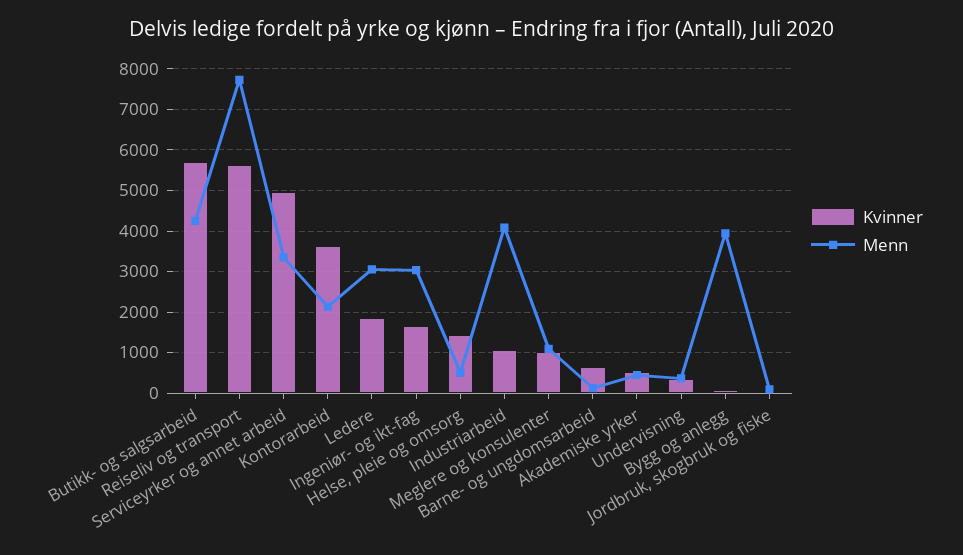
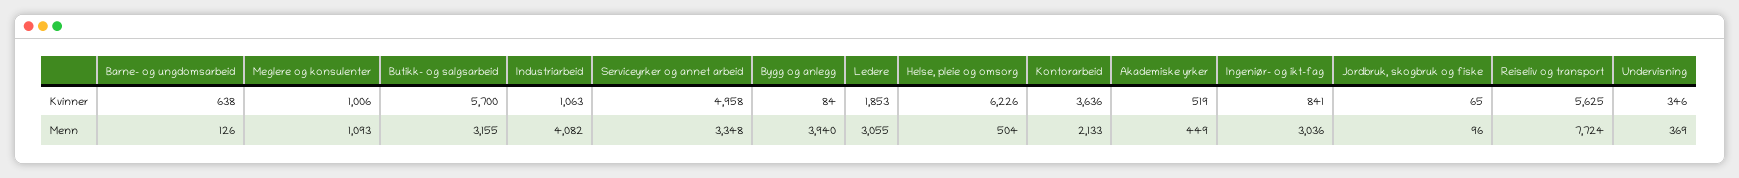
  {
    "Kvinner": {
      "Butikk- og salgsarbeid": 5700,
      "Reiseliv og transport": 5625,
      "Serviceyrker og annet arbeid": 4958,
      "Kontorarbeid": 3636,
      "Ledere": 1853,
-     "Ingeniør- og ikt-fag": 1600,
+     "Ingeniør- og ikt-fag": 841,
-     "Helse, pleie og omsorg": 1400,
+     "Helse, pleie og omsorg": 6226,
      "Industriarbeid": 1063,
      "Meglere og konsulenter": 1006,
      "Barne- og ungdomsarbeid": 638,
      "Akademiske yrker": 519,
      "Undervisning": 346,
      "Bygg og anlegg": 84,
      "Jordbruk, skogbruk og fiske": 65
    },
    "Menn": {
-     "Butikk- og salgsarbeid": 4200,
+     "Butikk- og salgsarbeid": 3155,
      "Reiseliv og transport": 7724,
      "Serviceyrker og annet arbeid": 3348,
      "Kontorarbeid": 2133,
      "Ledere": 3055,
      "Ingeniør- og ikt-fag": 3036,
      "Helse, pleie og omsorg": 504,
      "Industriarbeid": 4082,
      "Meglere og konsulenter": 1093,
      "Barne- og ungdomsarbeid": 126,
      "Akademiske yrker": 449,
      "Undervisning": 369,
      "Bygg og anlegg": 3940,
      "Jordbruk, skogbruk og fiske": 96
    }
  }

